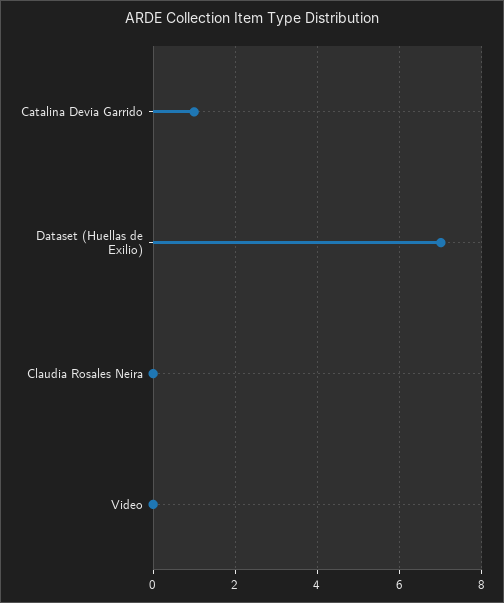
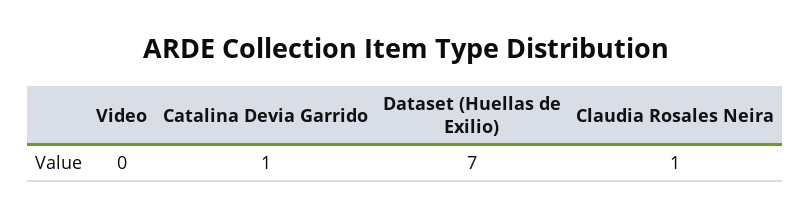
  {
    "Catalina Devia Garrido": 1,
    "Dataset (Huellas de Exilio)": 7,
-   "Claudia Rosales Neira": 0,
+   "Claudia Rosales Neira": 1,
    "Video": 0
  }

